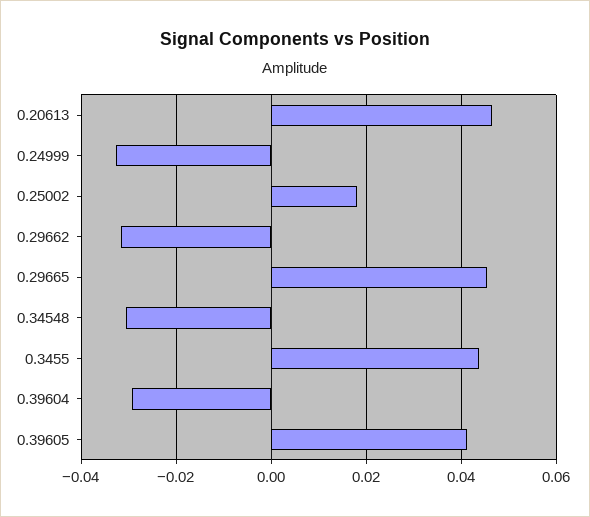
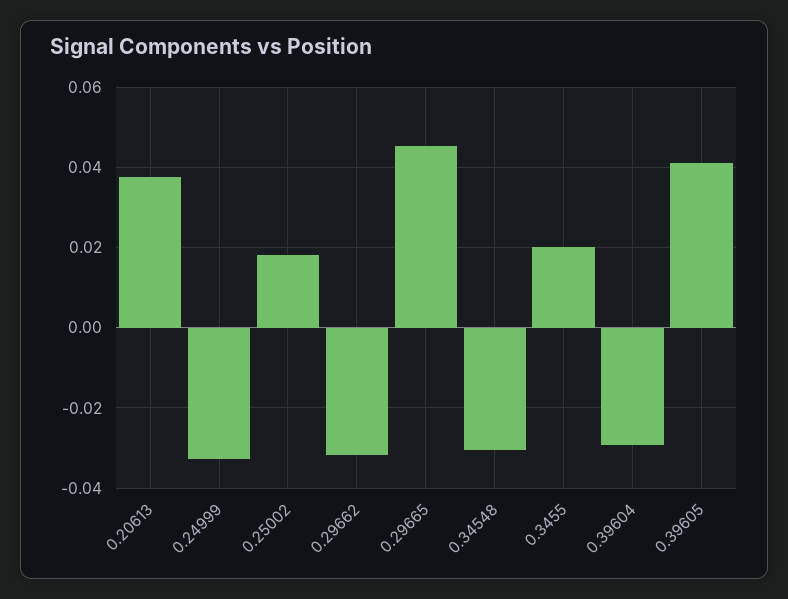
  {
-   "0.20613": 0.046,
+   "0.20613": 0.038,
    "0.24999": -0.032,
    "0.25002": 0.018,
    "0.29662": -0.032,
    "0.29665": 0.046,
    "0.34548": -0.03,
-   "0.3455": 0.044,
+   "0.3455": 0.02,
    "0.39604": -0.03,
    "0.39605": 0.042
  }

